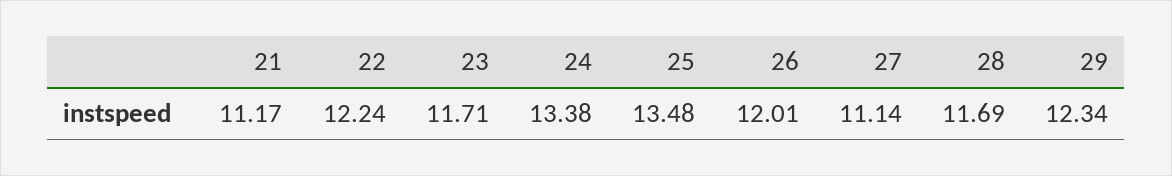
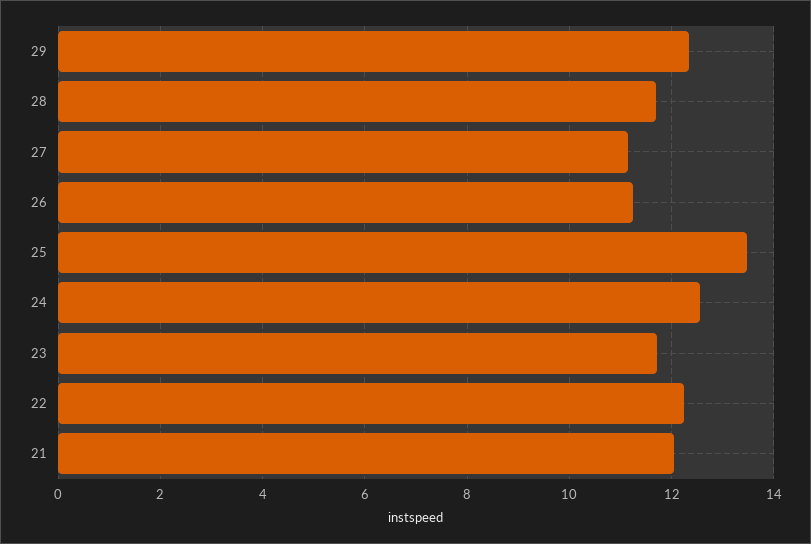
  {
-   "21": 11.17,
+   "21": 12,
    "22": 12.24,
    "23": 11.71,
-   "24": 13.38,
+   "24": 12.6,
    "25": 13.48,
-   "26": 12.01,
+   "26": 11.2,
    "27": 11.14,
    "28": 11.69,
    "29": 12.34
  }

